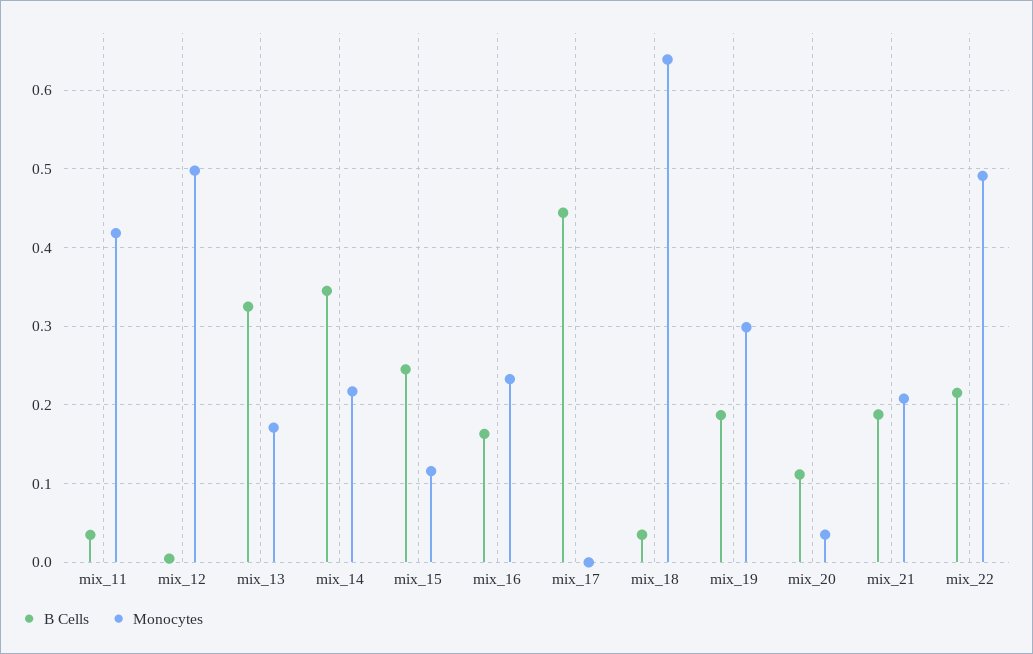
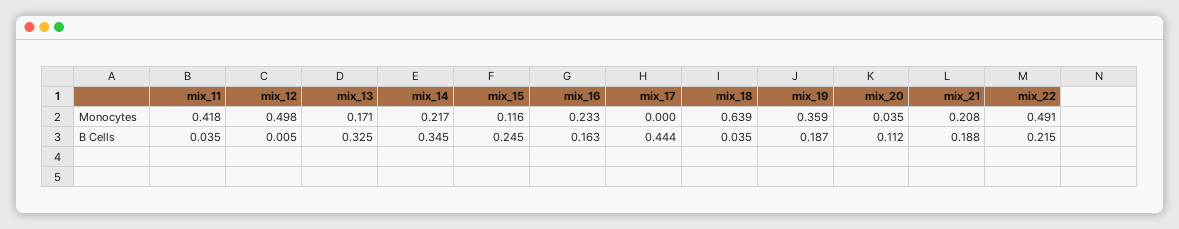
  {
    "B Cells": {
      "mix_11": 0.035,
      "mix_12": 0.005,
      "mix_13": 0.325,
      "mix_14": 0.345,
      "mix_15": 0.245,
      "mix_16": 0.163,
      "mix_17": 0.444,
      "mix_18": 0.035,
      "mix_19": 0.187,
      "mix_20": 0.112,
      "mix_21": 0.188,
      "mix_22": 0.215
    },
    "Monocytes": {
      "mix_11": 0.418,
      "mix_12": 0.498,
      "mix_13": 0.171,
      "mix_14": 0.217,
      "mix_15": 0.116,
      "mix_16": 0.233,
      "mix_17": 0,
      "mix_18": 0.639,
-     "mix_19": 0.3,
+     "mix_19": 0.359,
      "mix_20": 0.035,
      "mix_21": 0.208,
      "mix_22": 0.491
    }
  }

